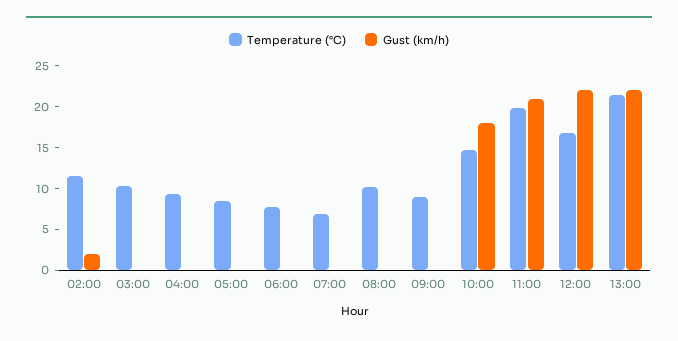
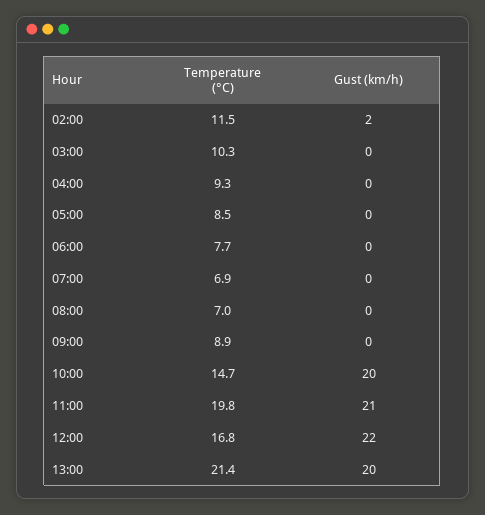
  {
    "Temperature (°C)": {
      "02:00": 11.5,
      "03:00": 10.3,
      "04:00": 9.3,
      "05:00": 8.5,
      "06:00": 7.7,
      "07:00": 6.9,
-     "08:00": 10,
+     "08:00": 7,
      "09:00": 8.9,
      "10:00": 14.7,
      "11:00": 19.8,
      "12:00": 16.8,
      "13:00": 21.4
    },
    "Gust (km/h)": {
      "02:00": 2,
      "03:00": 0,
      "04:00": 0,
      "05:00": 0,
      "06:00": 0,
      "07:00": 0,
      "08:00": 0,
      "09:00": 0,
-     "10:00": 18,
+     "10:00": 20,
      "11:00": 21,
      "12:00": 22,
-     "13:00": 22
+     "13:00": 20
    }
  }

